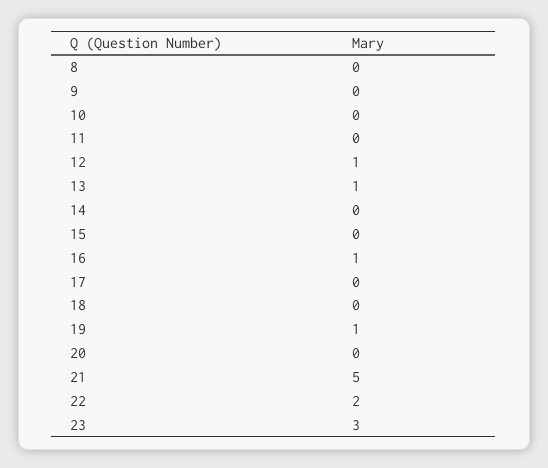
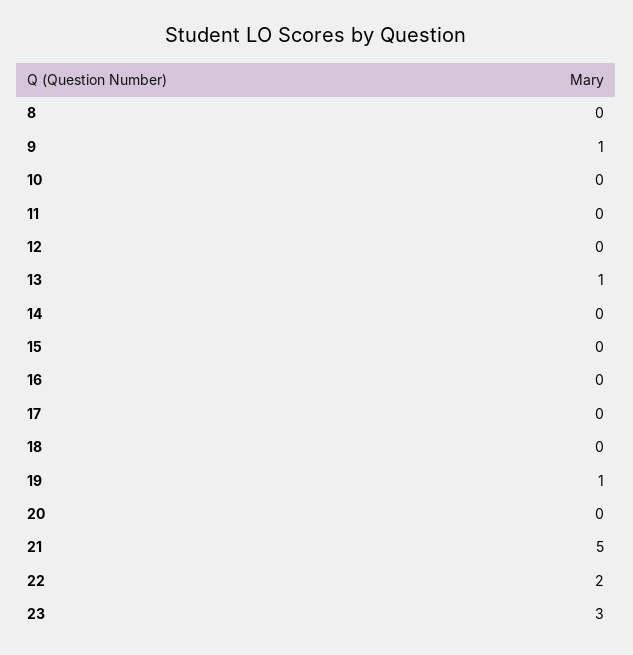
  {
    "8": 0,
-   "9": 0,
+   "9": 1,
    "10": 0,
    "11": 0,
-   "12": 1,
+   "12": 0,
    "13": 1,
    "14": 0,
    "15": 0,
-   "16": 1,
+   "16": 0,
    "17": 0,
    "18": 0,
    "19": 1,
    "20": 0,
    "21": 5,
    "22": 2,
    "23": 3
  }

